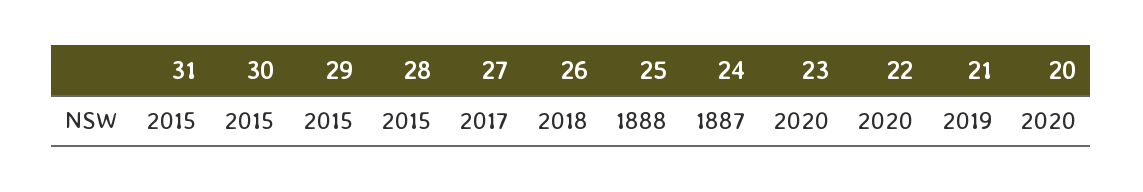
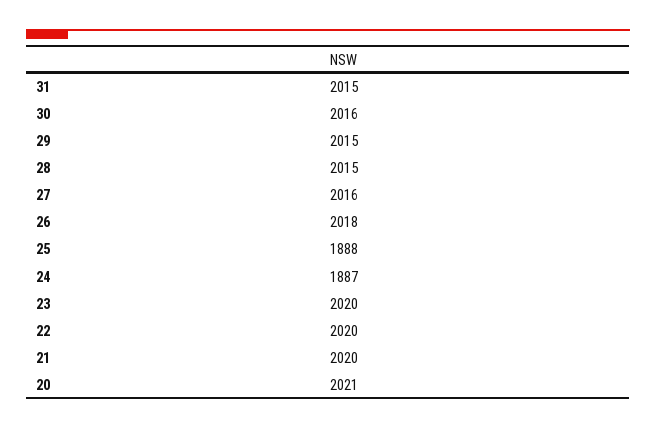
  {
    "31": 2015,
-   "30": 2015,
+   "30": 2016,
    "29": 2015,
    "28": 2015,
-   "27": 2017,
+   "27": 2016,
    "26": 2018,
    "25": 1888,
    "24": 1887,
    "23": 2020,
    "22": 2020,
-   "21": 2019,
+   "21": 2020,
-   "20": 2020
+   "20": 2021
  }

